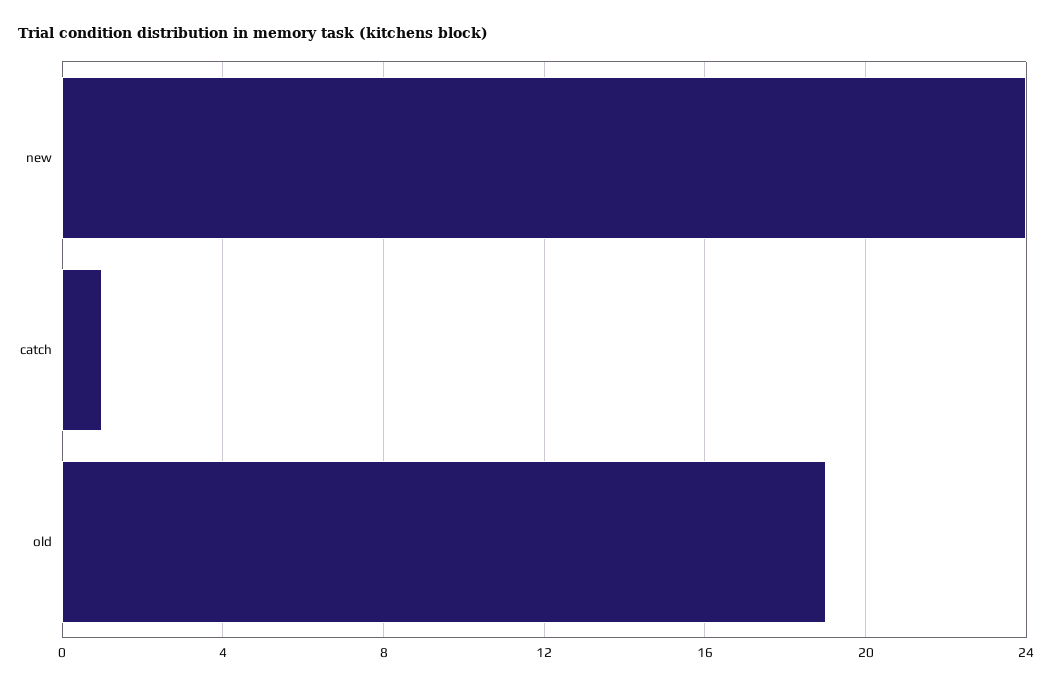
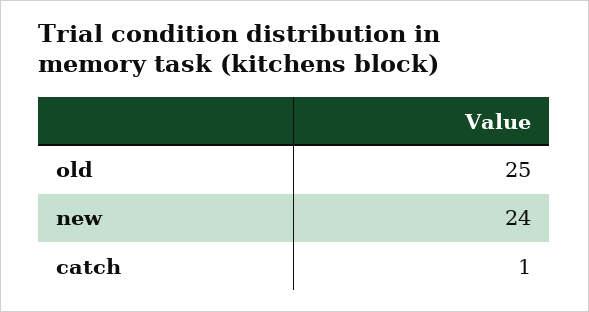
  {
    "new": 24,
    "catch": 1,
-   "old": 19
+   "old": 25
  }

